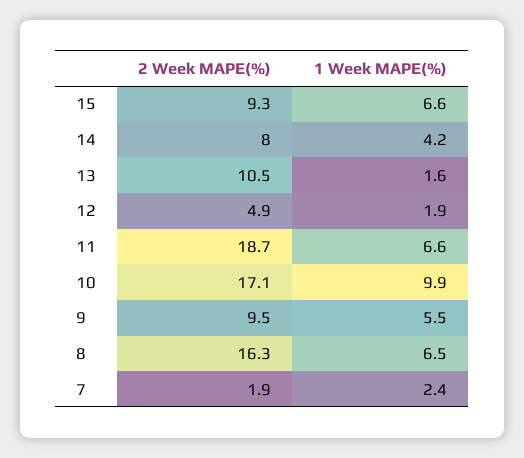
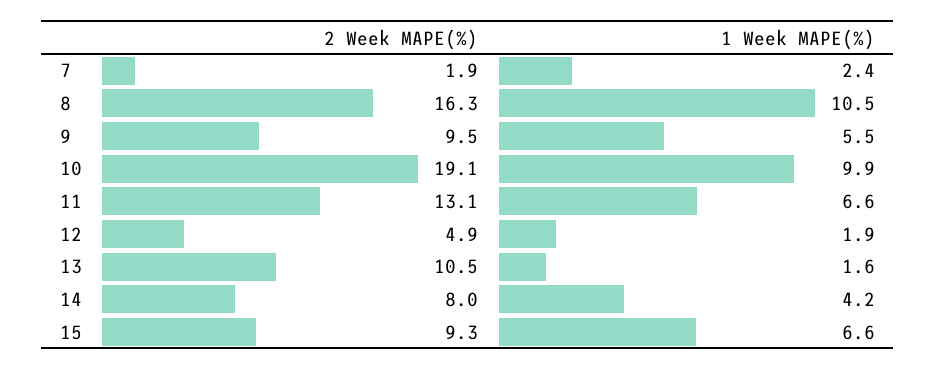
  {
    "2 Week MAPE(%)": {
      "15": 9.3,
      "14": 8,
      "13": 10.5,
      "12": 4.9,
-     "11": 18.7,
+     "11": 13.1,
-     "10": 17.1,
+     "10": 19.1,
      "9": 9.5,
      "8": 16.3,
      "7": 1.9
    },
    "1 Week MAPE(%)": {
      "15": 6.6,
      "14": 4.2,
      "13": 1.6,
      "12": 1.9,
      "11": 6.6,
      "10": 9.9,
      "9": 5.5,
-     "8": 6.5,
+     "8": 10.5,
      "7": 2.4
    }
  }

